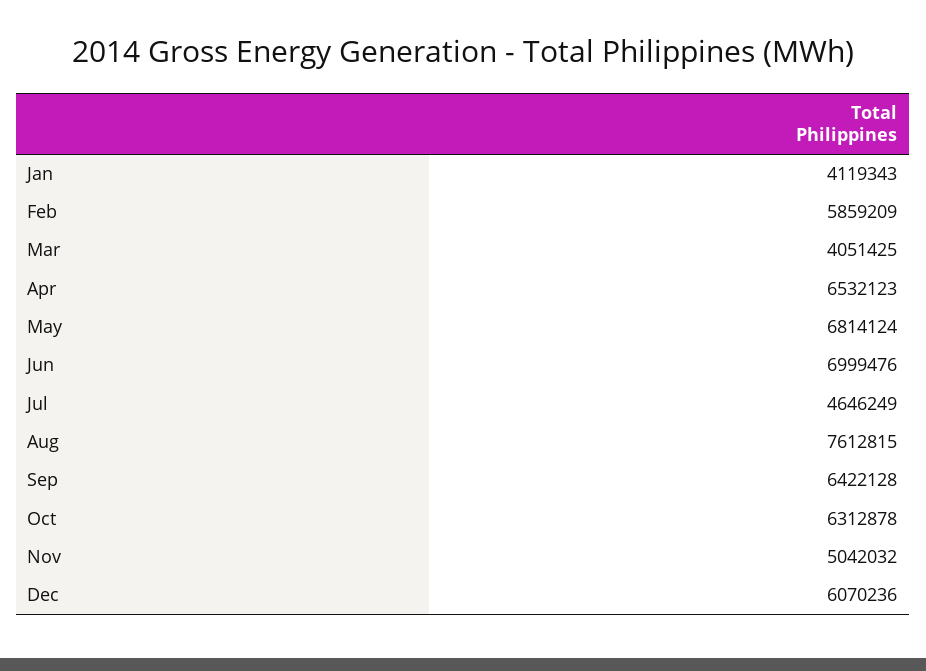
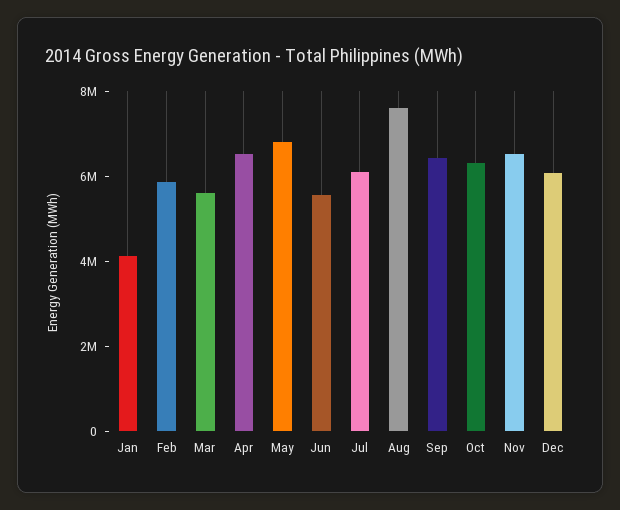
  {
    "Jan": 4119343,
    "Feb": 5859209,
-   "Mar": 4051425,
+   "Mar": 5500000,
    "Apr": 6532123,
    "May": 6814124,
-   "Jun": 6999476,
+   "Jun": 5500000,
-   "Jul": 4646249,
+   "Jul": 6000000,
    "Aug": 7612815,
    "Sep": 6422128,
    "Oct": 6312878,
-   "Nov": 5042032,
+   "Nov": 6500000,
    "Dec": 6070236
  }

